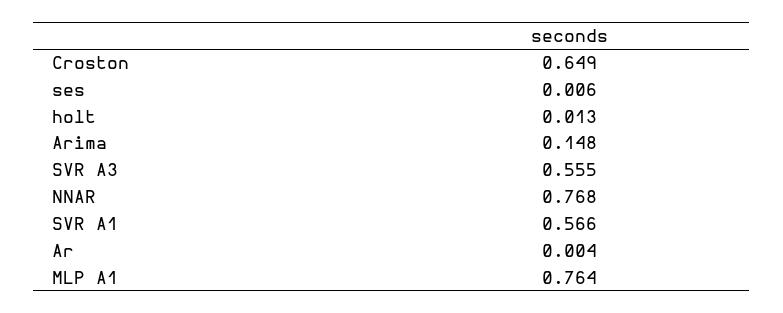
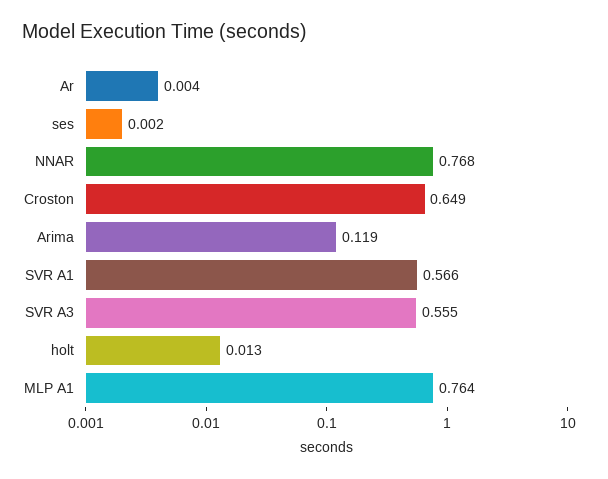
  {
    "Croston": 0.649,
-   "ses": 0.006,
+   "ses": 0.002,
    "holt": 0.013,
-   "Arima": 0.148,
+   "Arima": 0.119,
    "SVR A3": 0.555,
    "NNAR": 0.768,
    "SVR A1": 0.566,
    "Ar": 0.004,
    "MLP A1": 0.764
  }

